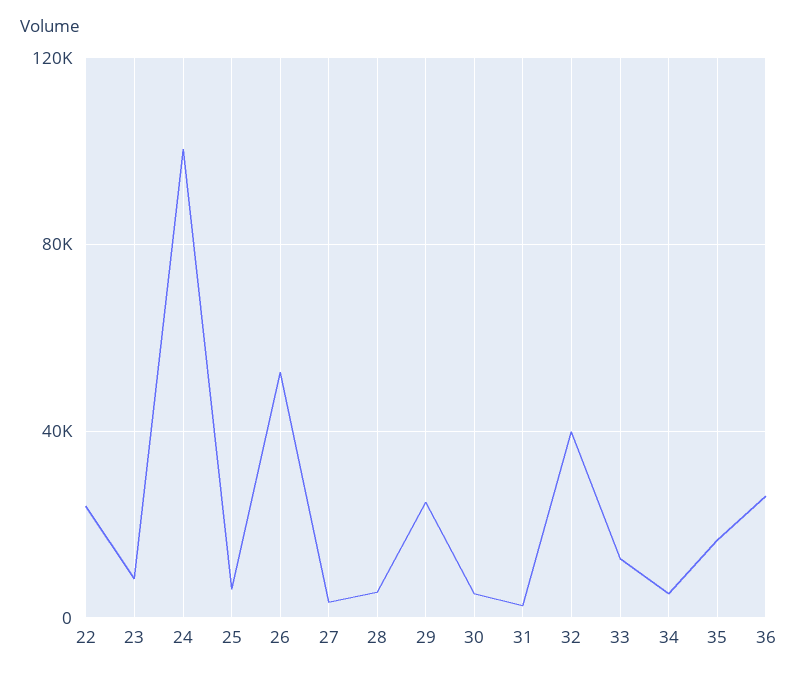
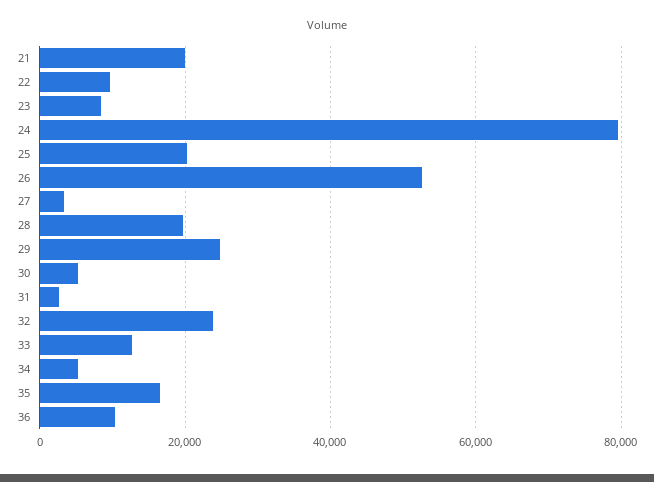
  {
-   "22": 25000,
+   "22": 10000,
    "23": 8000,
-   "24": 100000,
+   "24": 80000,
-   "25": 5000,
+   "25": 20000,
    "26": 52000,
    "27": 4000,
-   "28": 5000,
+   "28": 20000,
    "29": 24000,
    "30": 6000,
    "31": 2000,
-   "32": 40000,
+   "32": 24000,
    "33": 12000,
    "34": 6000,
    "35": 16000,
-   "36": 25000
+   "36": 10000,
+   "21": 20000
  }

